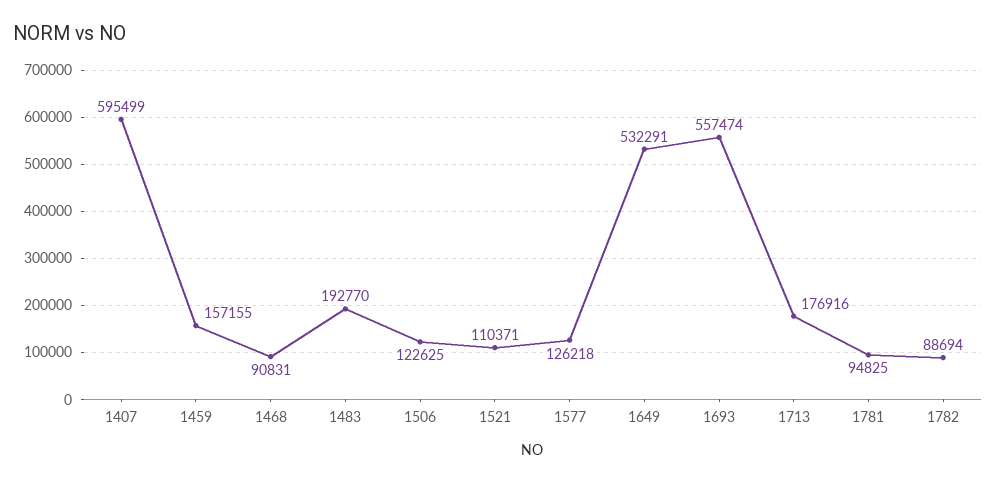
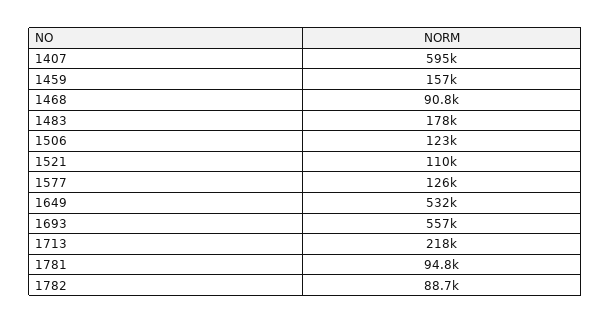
  {
    "1407": 595499,
    "1459": 157155,
    "1468": 90831,
-   "1483": 192770,
+   "1483": 178000,
    "1506": 122625,
    "1521": 110371,
    "1577": 126218,
    "1649": 532291,
    "1693": 557474,
-   "1713": 176916,
+   "1713": 218000,
    "1781": 94825,
    "1782": 88694
  }

